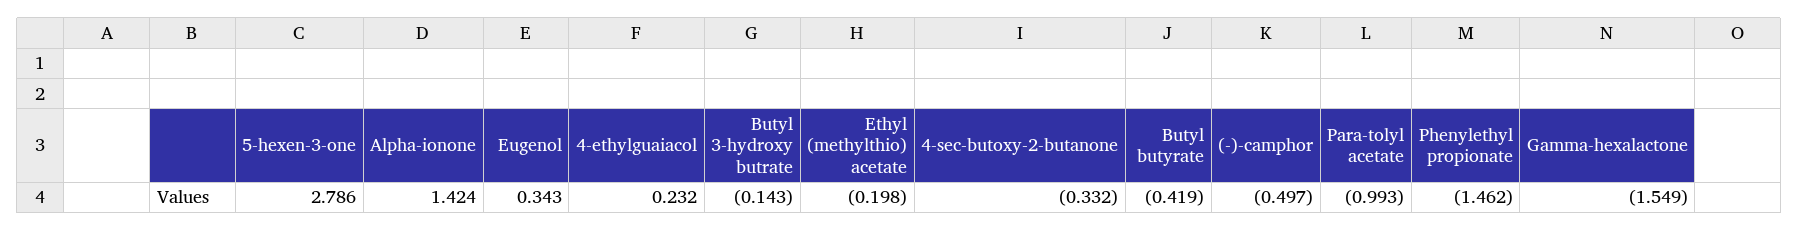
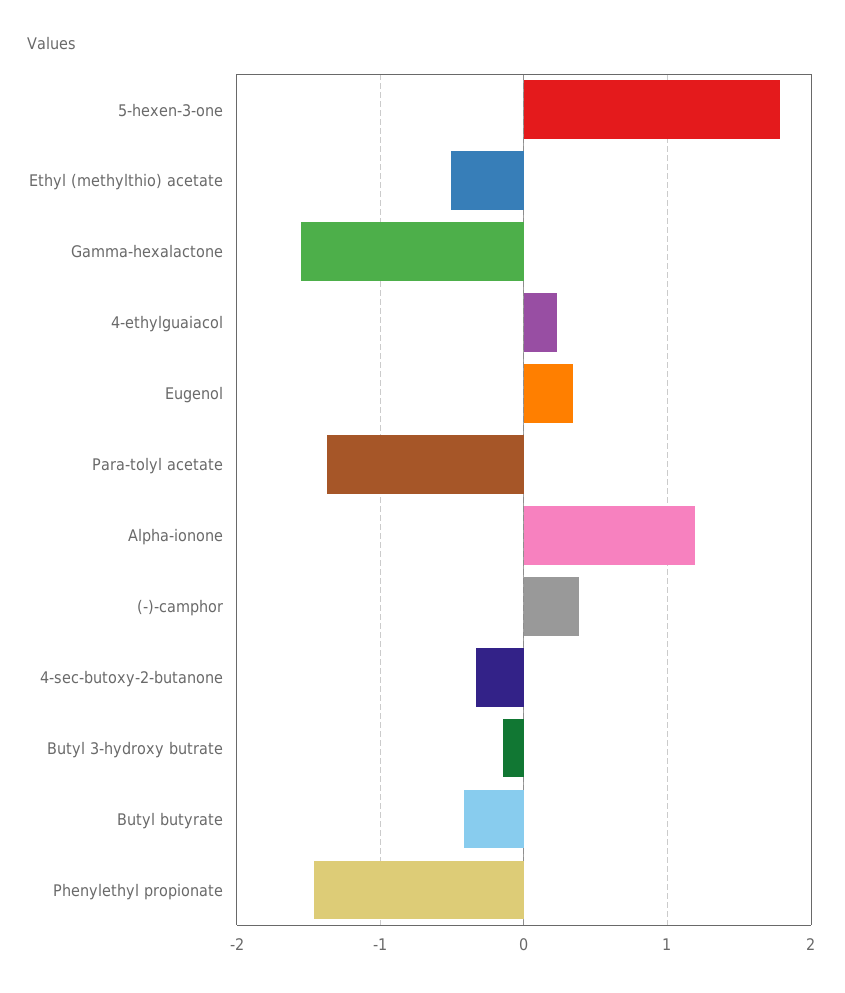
  {
-   "5-hexen-3-one": 2.786,
+   "5-hexen-3-one": 1.8,
-   "Alpha-ionone": 1.424,
+   "Alpha-ionone": 1.2,
    "Eugenol": 0.343,
    "4-ethylguaiacol": 0.232,
    "Butyl 3-hydroxy butrate": -0.143,
-   "Ethyl (methylthio) acetate": -0.198,
+   "Ethyl (methylthio) acetate": -0.5,
    "4-sec-butoxy-2-butanone": -0.332,
    "Butyl butyrate": -0.419,
-   "(-)-camphor": -0.497,
+   "(-)-camphor": 0.4,
-   "Para-tolyl acetate": -0.993,
+   "Para-tolyl acetate": -1.4,
    "Phenylethyl propionate": -1.462,
    "Gamma-hexalactone": -1.549
  }

